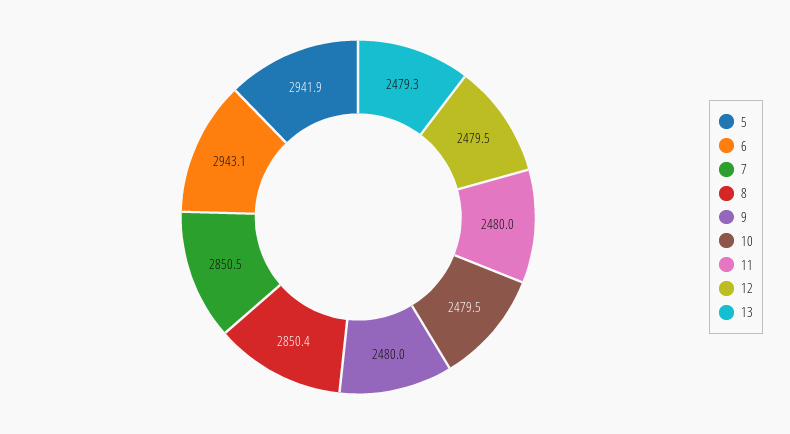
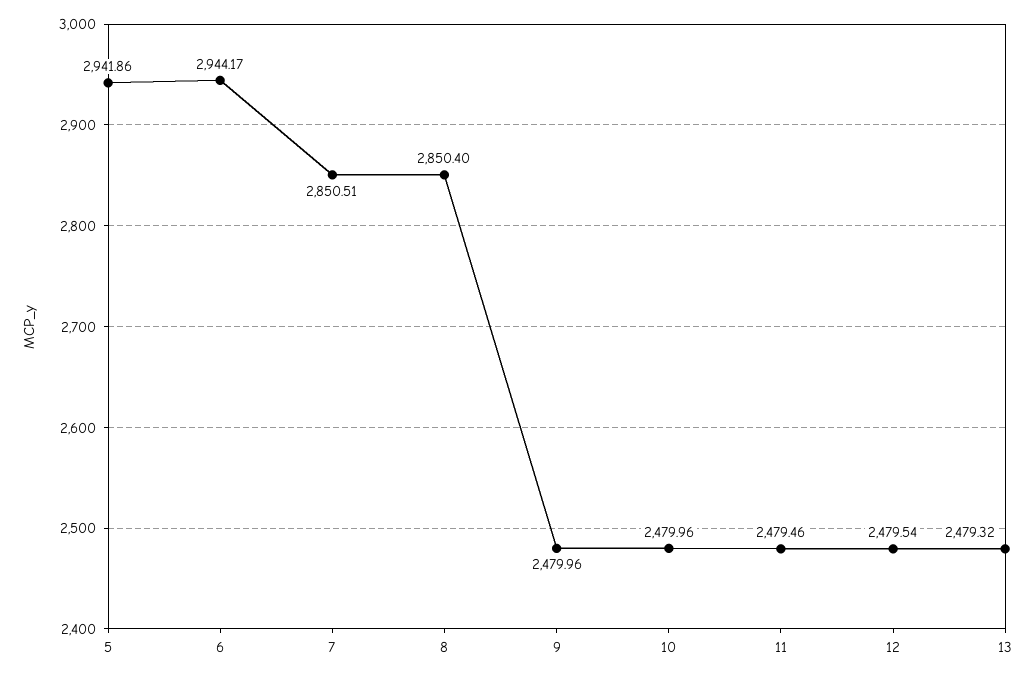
  {
    "5": 2941.86,
-   "6": 2943.1,
+   "6": 2944.17,
    "7": 2850.51,
    "8": 2850.4,
    "9": 2479.96,
-   "10": 2479.5,
+   "10": 2479.96,
-   "11": 2480,
+   "11": 2479.46,
    "12": 2479.54,
    "13": 2479.32
  }

